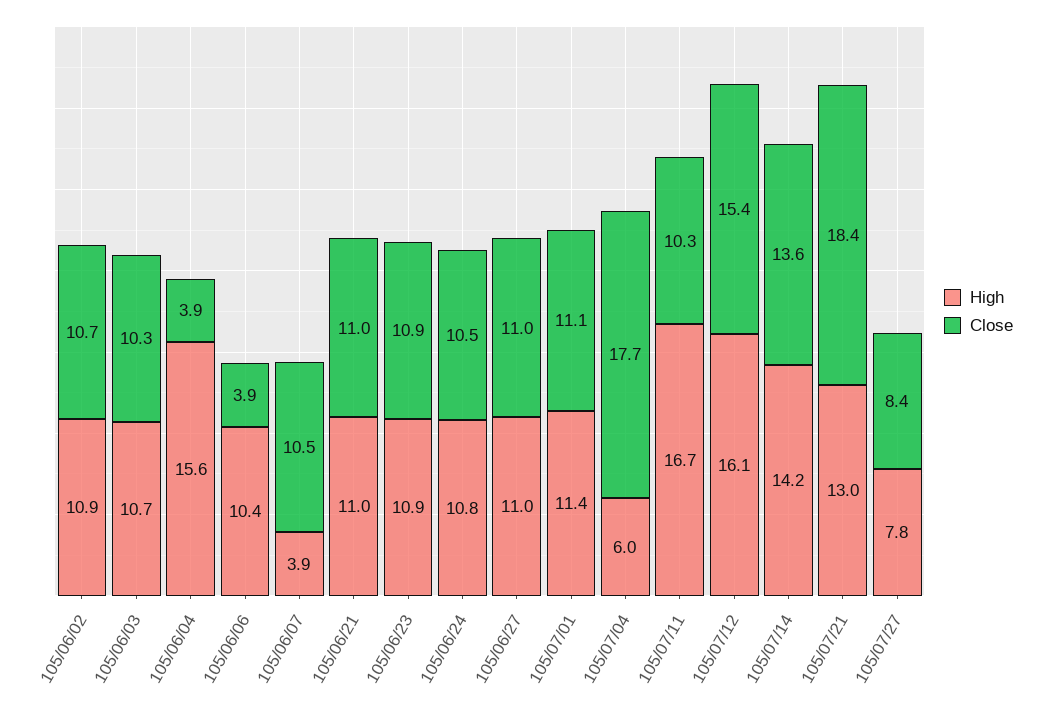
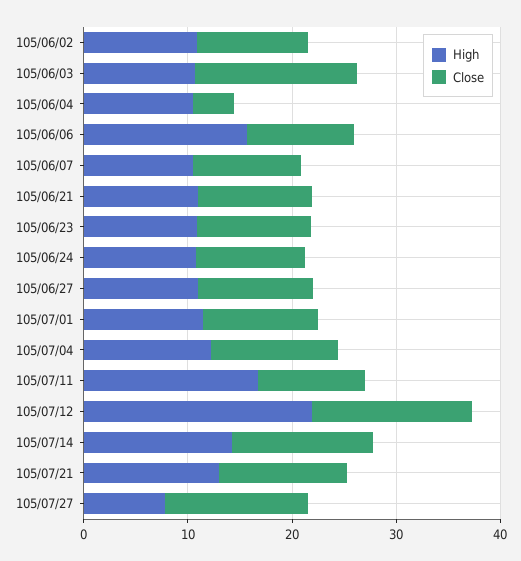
  {
    "High": {
      "105/06/02": 10.9,
      "105/06/03": 10.7,
-     "105/06/04": 15.6,
+     "105/06/04": 10,
-     "105/06/06": 10.4,
+     "105/06/06": 16,
-     "105/06/07": 3.9,
+     "105/06/07": 10,
      "105/06/21": 11,
      "105/06/23": 10.9,
      "105/06/24": 10.8,
      "105/06/27": 11,
      "105/07/01": 11.4,
-     "105/07/04": 6,
+     "105/07/04": 12,
      "105/07/11": 16.7,
-     "105/07/12": 16.1,
+     "105/07/12": 22,
      "105/07/14": 14.2,
      "105/07/21": 13,
      "105/07/27": 7.8
    },
    "Close": {
      "105/06/02": 10.7,
-     "105/06/03": 10.3,
+     "105/06/03": 16,
      "105/06/04": 3.9,
-     "105/06/06": 3.9,
+     "105/06/06": 10,
      "105/06/07": 10.5,
      "105/06/21": 11,
      "105/06/23": 10.9,
      "105/06/24": 10.5,
      "105/06/27": 11,
      "105/07/01": 11.1,
-     "105/07/04": 17.7,
+     "105/07/04": 12,
      "105/07/11": 10.3,
      "105/07/12": 15.4,
      "105/07/14": 13.6,
-     "105/07/21": 18.4,
+     "105/07/21": 12,
-     "105/07/27": 8.4
+     "105/07/27": 14
    }
  }

